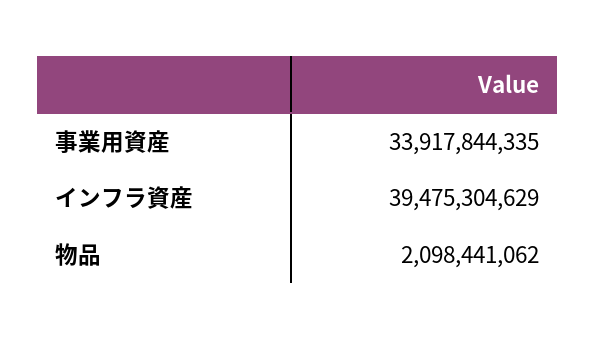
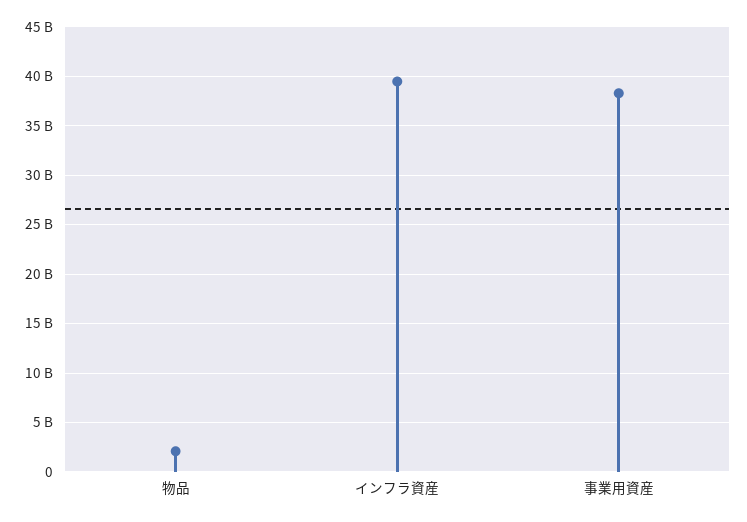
  {
-   "事業用資産": 33917844335,
+   "事業用資産": 38000000000,
    "インフラ資産": 39475304629,
    "物品": 2098441062
  }

